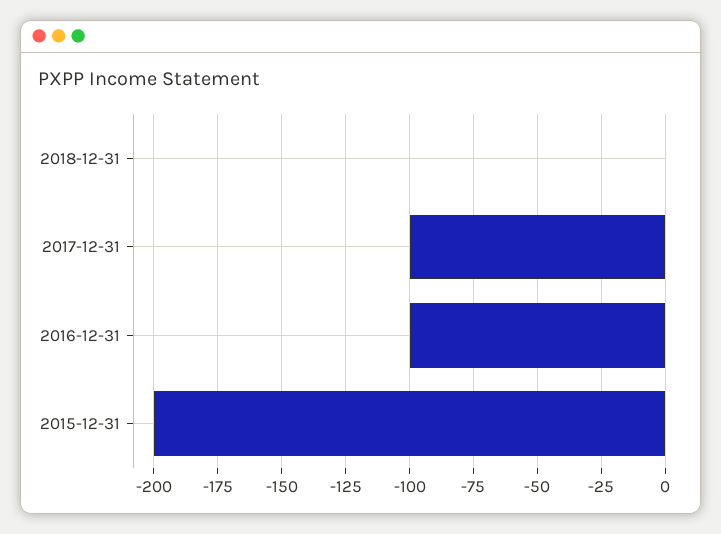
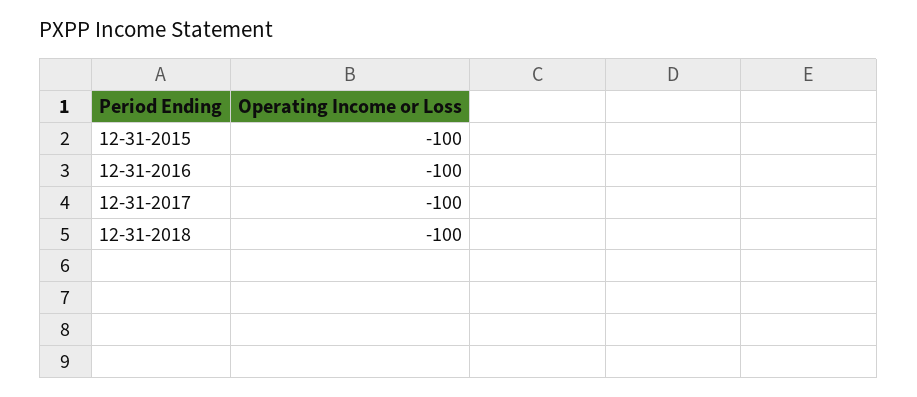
  {
-   "2018-12-31": 0,
+   "2018-12-31": -100,
    "2017-12-31": -100,
    "2016-12-31": -100,
-   "2015-12-31": -200
+   "2015-12-31": -100
  }

